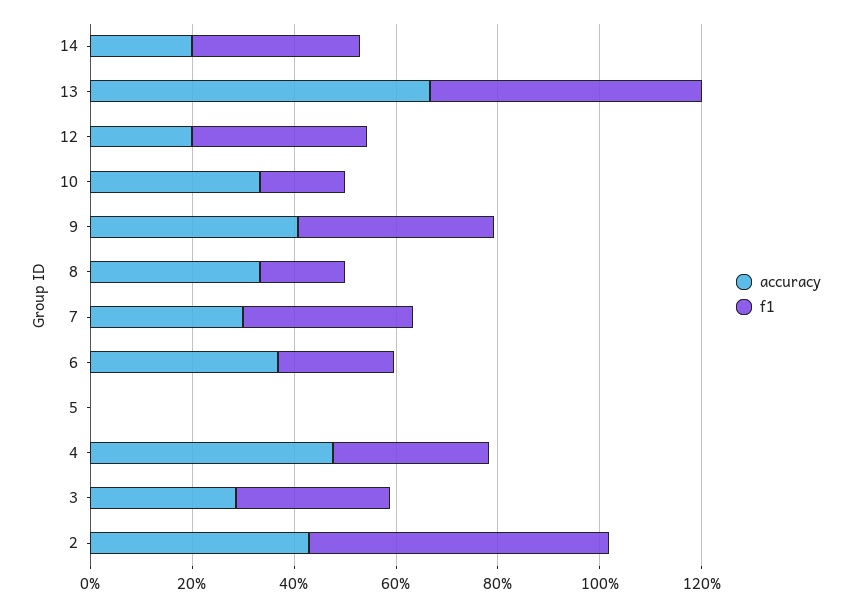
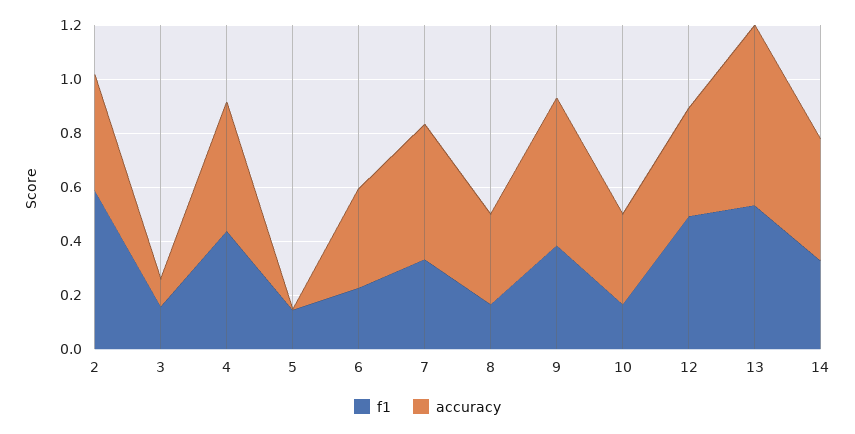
  {
    "accuracy": {
-     "14": 0.2,
+     "14": 0.45,
      "13": 0.65,
-     "12": 0.2,
+     "12": 0.4,
      "10": 0.35,
-     "9": 0.4,
+     "9": 0.55,
      "8": 0.35,
-     "7": 0.3,
+     "7": 0.5,
      "6": 0.35,
      "5": 0,
      "4": 0.5,
-     "3": 0.3,
+     "3": 0.1,
      "2": 0.45
    },
    "f1": {
      "14": 0.35,
      "13": 0.55,
-     "12": 0.35,
+     "12": 0.5,
      "10": 0.15,
      "9": 0.4,
      "8": 0.15,
      "7": 0.35,
      "6": 0.25,
-     "5": 0,
+     "5": 0.15,
-     "4": 0.3,
+     "4": 0.45,
-     "3": 0.3,
+     "3": 0.15,
      "2": 0.6
    }
  }

